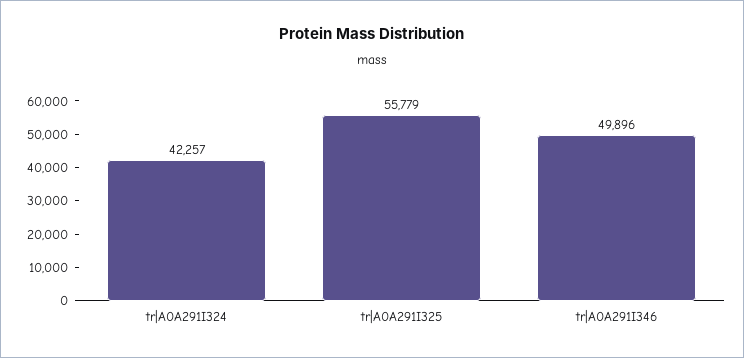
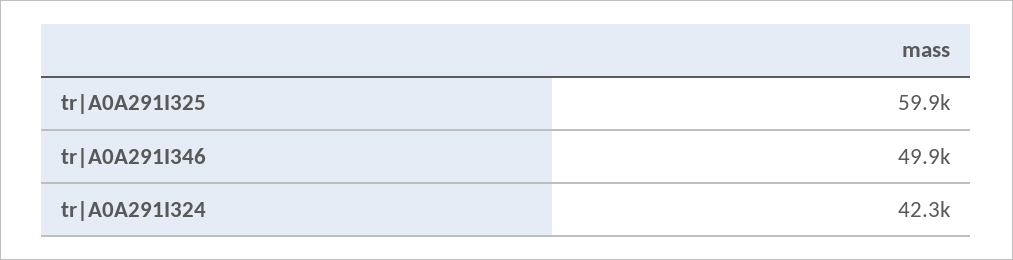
  {
    "tr|A0A291I324": 42257,
-   "tr|A0A291I325": 55779,
+   "tr|A0A291I325": 59900,
    "tr|A0A291I346": 49896
  }

